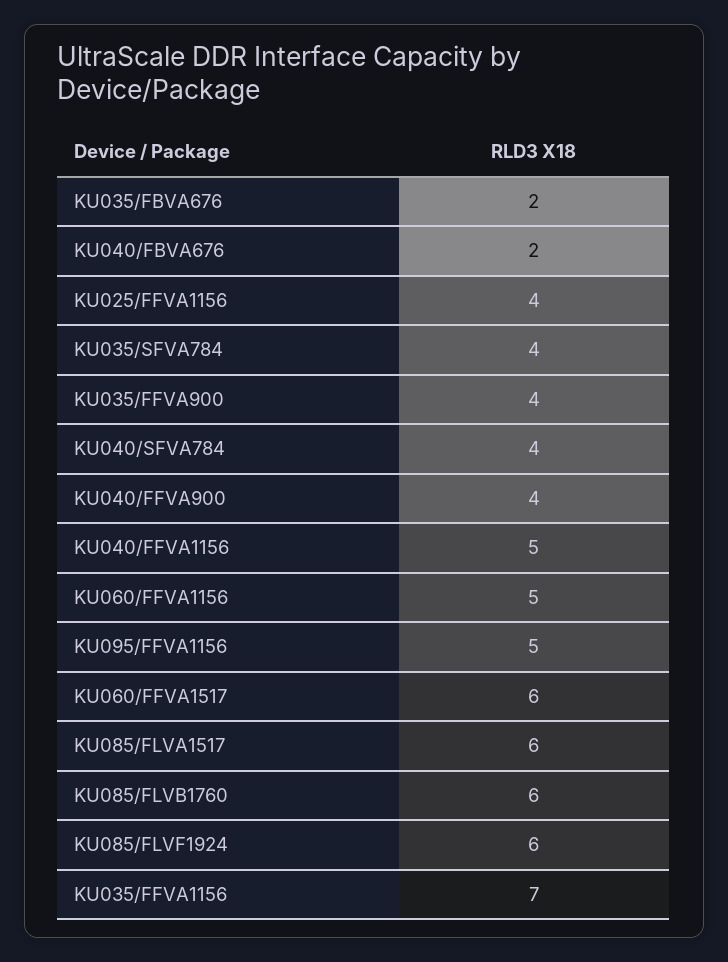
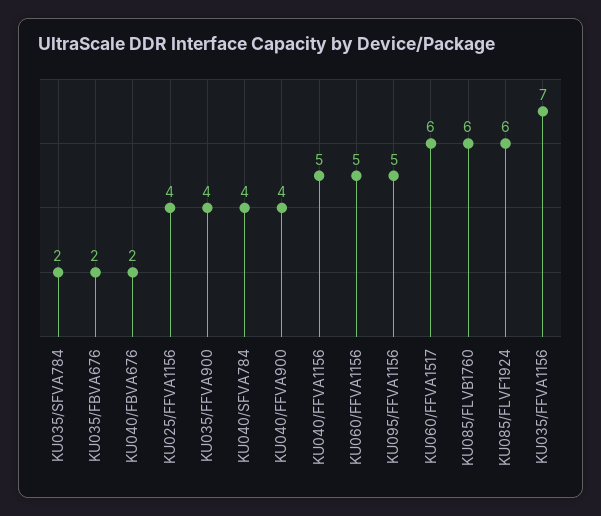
  {
    "KU035/FBVA676": 2,
    "KU040/FBVA676": 2,
    "KU025/FFVA1156": 4,
-   "KU035/SFVA784": 4,
+   "KU035/SFVA784": 2,
    "KU035/FFVA900": 4,
    "KU040/SFVA784": 4,
    "KU040/FFVA900": 4,
    "KU040/FFVA1156": 5,
    "KU060/FFVA1156": 5,
    "KU095/FFVA1156": 5,
    "KU060/FFVA1517": 6,
-   "KU085/FLVA1517": 6,
    "KU085/FLVB1760": 6,
    "KU085/FLVF1924": 6,
    "KU035/FFVA1156": 7
  }

